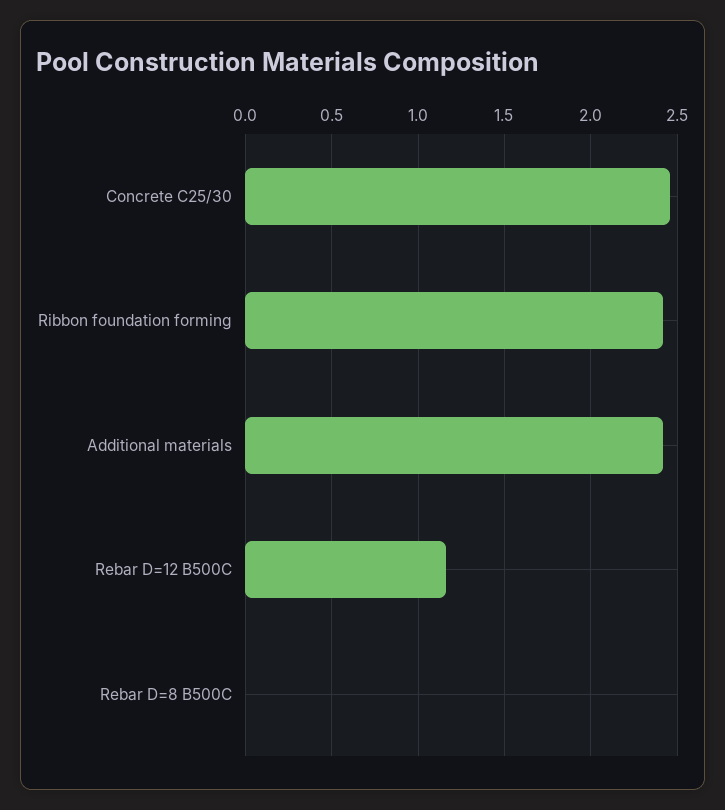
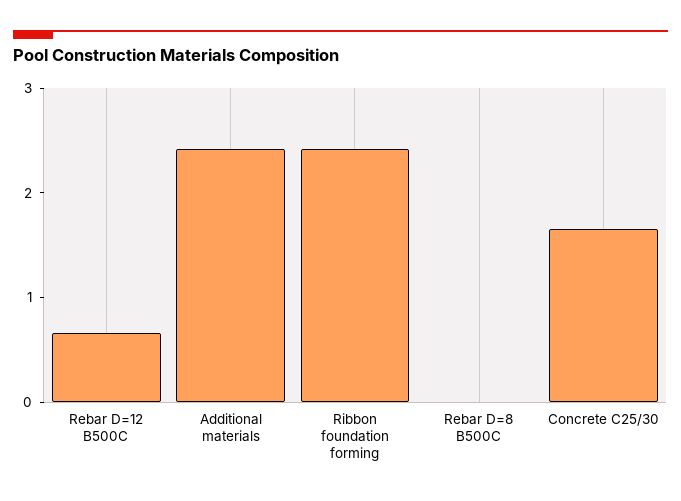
  {
-   "Concrete C25/30": 2.45,
+   "Concrete C25/30": 1.6,
    "Ribbon foundation forming": 2.4,
    "Additional materials": 2.4,
-   "Rebar D=12 B500C": 1.15,
+   "Rebar D=12 B500C": 0.6,
    "Rebar D=8 B500C": 0
  }

